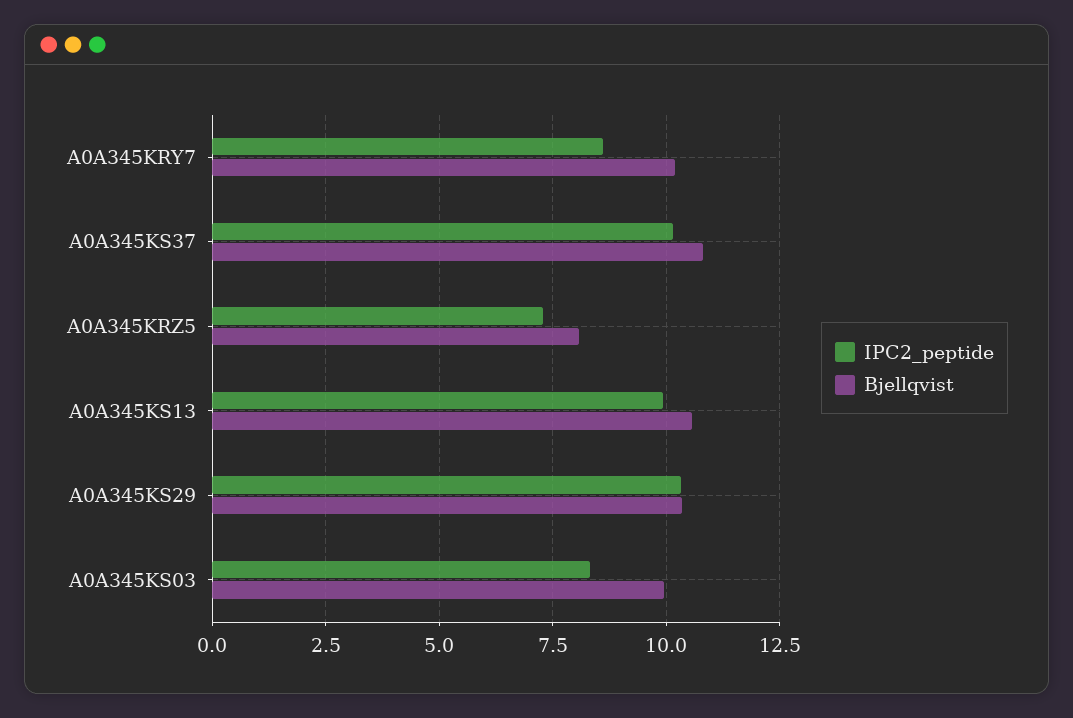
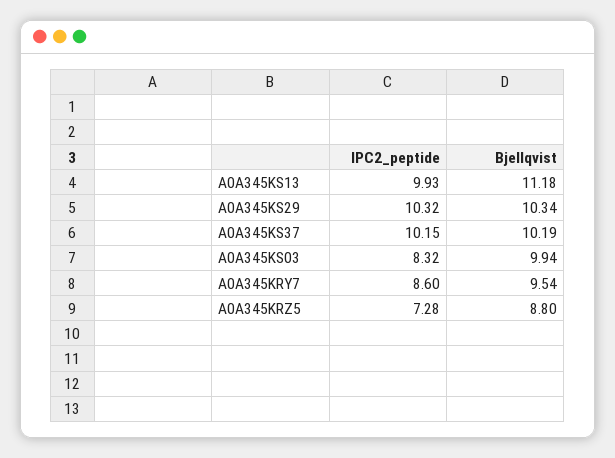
  {
    "IPC2_peptide": {
      "A0A345KRY7": 8.6,
      "A0A345KS37": 10.15,
      "A0A345KRZ5": 7.28,
      "A0A345KS13": 9.93,
      "A0A345KS29": 10.32,
      "A0A345KS03": 8.32
    },
    "Bjellqvist": {
-     "A0A345KRY7": 10.25,
+     "A0A345KRY7": 9.54,
-     "A0A345KS37": 10.75,
+     "A0A345KS37": 10.19,
-     "A0A345KRZ5": 8,
+     "A0A345KRZ5": 8.8,
-     "A0A345KS13": 10.5,
+     "A0A345KS13": 11.18,
      "A0A345KS29": 10.34,
      "A0A345KS03": 9.94
    }
  }

